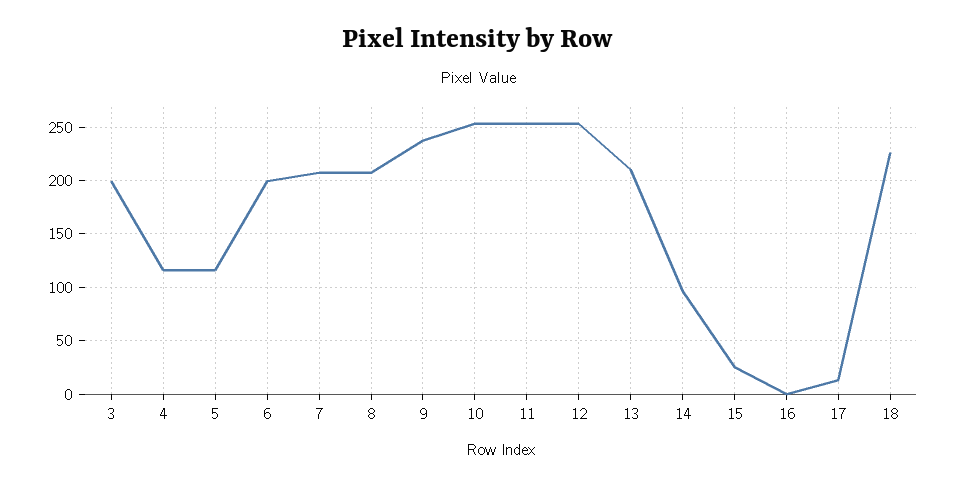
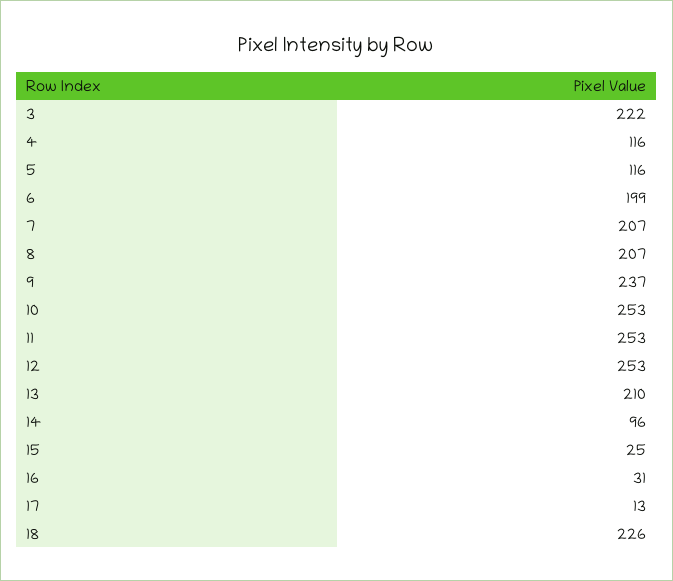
  {
-   "3": 200,
+   "3": 222,
    "4": 116,
    "5": 116,
    "6": 199,
    "7": 207,
    "8": 207,
    "9": 237,
    "10": 253,
    "11": 253,
    "12": 253,
    "13": 210,
    "14": 96,
    "15": 25,
-   "16": 0,
+   "16": 31,
    "17": 13,
    "18": 226
  }

